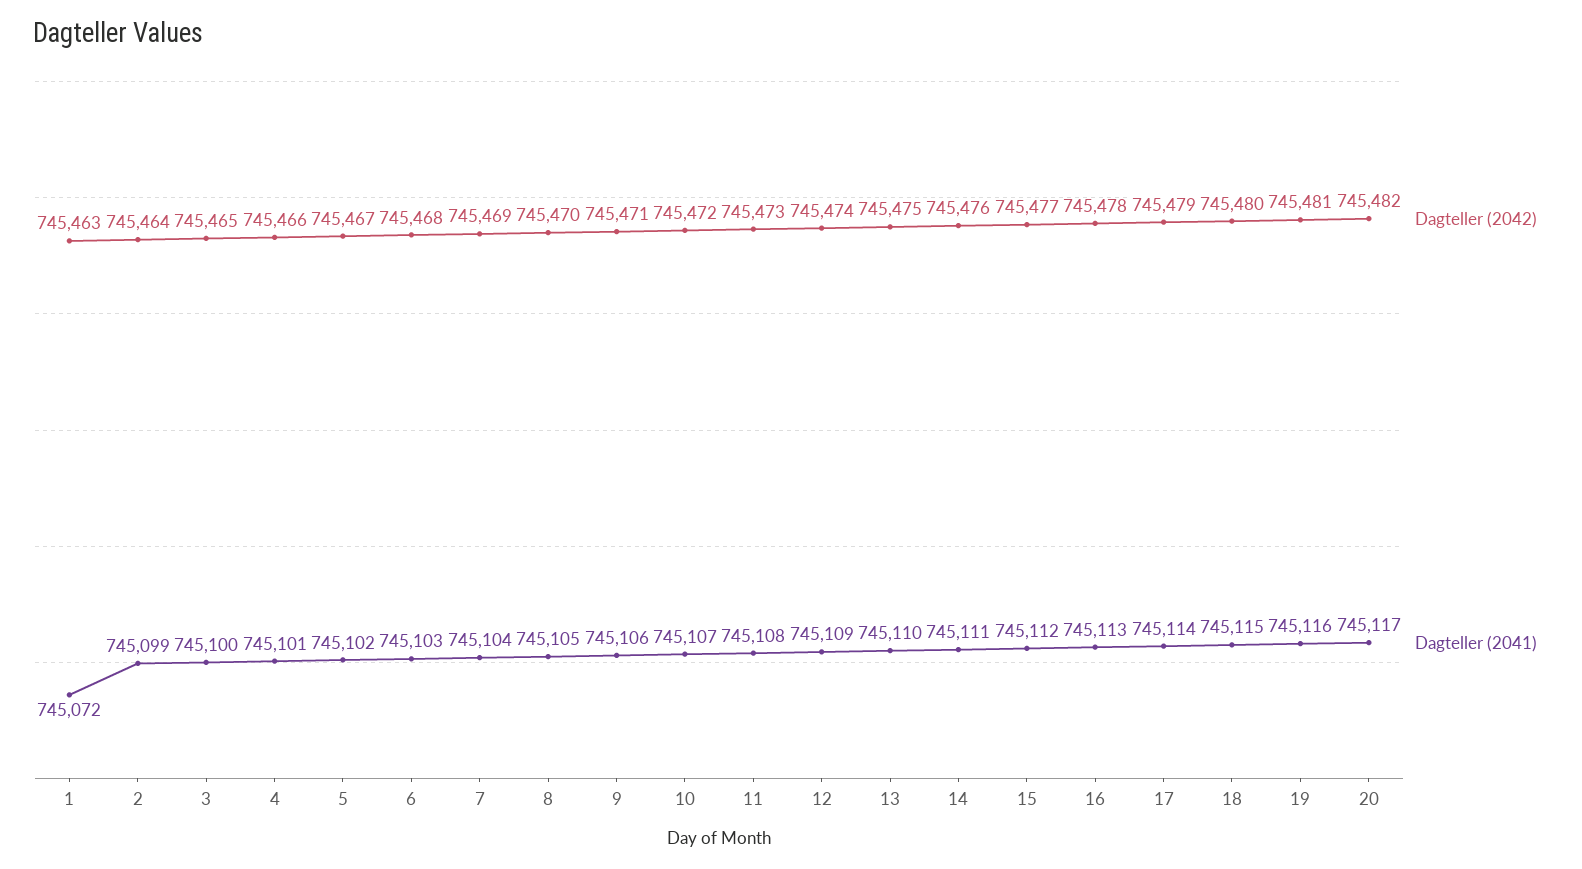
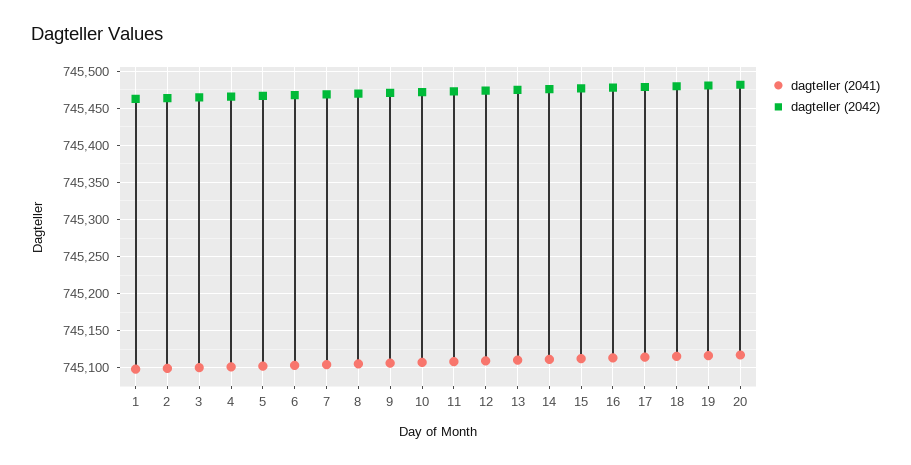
  {
    "Dagteller (2042)": {
      "1": 745463,
      "2": 745464,
      "3": 745465,
      "4": 745466,
      "5": 745467,
      "6": 745468,
      "7": 745469,
      "8": 745470,
      "9": 745471,
      "10": 745472,
      "11": 745473,
      "12": 745474,
      "13": 745475,
      "14": 745476,
      "15": 745477,
      "16": 745478,
      "17": 745479,
      "18": 745480,
      "19": 745481,
      "20": 745482
    },
    "Dagteller (2041)": {
-     "1": 745072,
+     "1": 745100,
      "2": 745099,
      "3": 745100,
      "4": 745101,
      "5": 745102,
      "6": 745103,
      "7": 745104,
      "8": 745105,
      "9": 745106,
      "10": 745107,
      "11": 745108,
      "12": 745109,
      "13": 745110,
      "14": 745111,
      "15": 745112,
      "16": 745113,
      "17": 745114,
      "18": 745115,
      "19": 745116,
      "20": 745117
    }
  }

